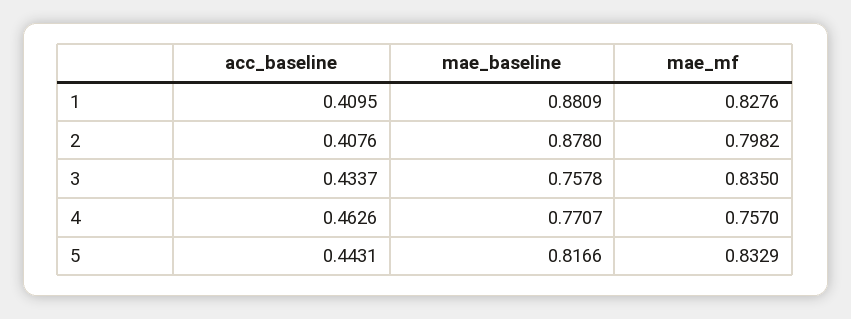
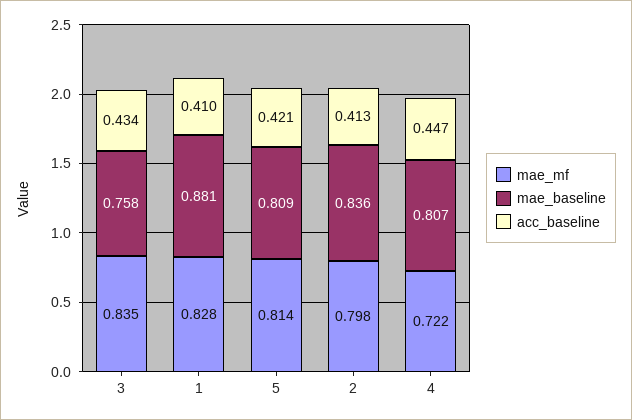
  {
    "acc_baseline": {
      "1": 0.4095,
-     "2": 0.4076,
+     "2": 0.413,
      "3": 0.4337,
-     "4": 0.4626,
+     "4": 0.447,
-     "5": 0.4431
+     "5": 0.421
    },
    "mae_baseline": {
      "1": 0.8809,
-     "2": 0.878,
+     "2": 0.836,
      "3": 0.7578,
-     "4": 0.7707,
+     "4": 0.807,
-     "5": 0.8166
+     "5": 0.809
    },
    "mae_mf": {
      "1": 0.8276,
      "2": 0.7982,
      "3": 0.835,
-     "4": 0.757,
+     "4": 0.722,
-     "5": 0.8329
+     "5": 0.814
    }
  }

